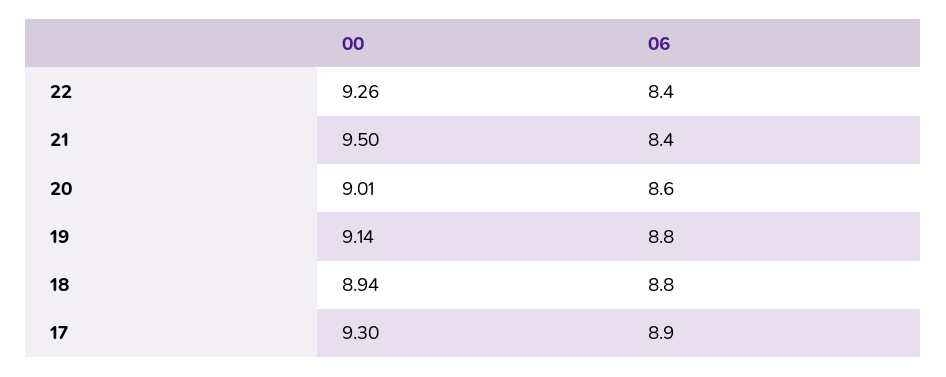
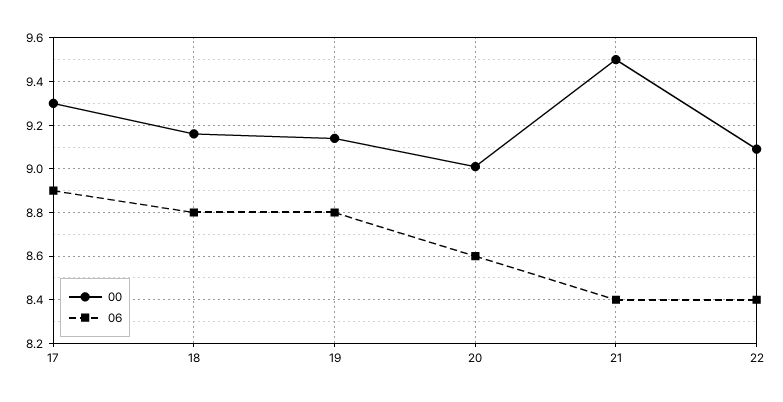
  {
    "00": {
-     "22": 9.26,
+     "22": 9.1,
      "21": 9.5,
      "20": 9.01,
      "19": 9.14,
-     "18": 8.94,
+     "18": 9.15,
      "17": 9.3
    },
    "06": {
      "22": 8.4,
      "21": 8.4,
      "20": 8.6,
      "19": 8.8,
      "18": 8.8,
      "17": 8.9
    }
  }

